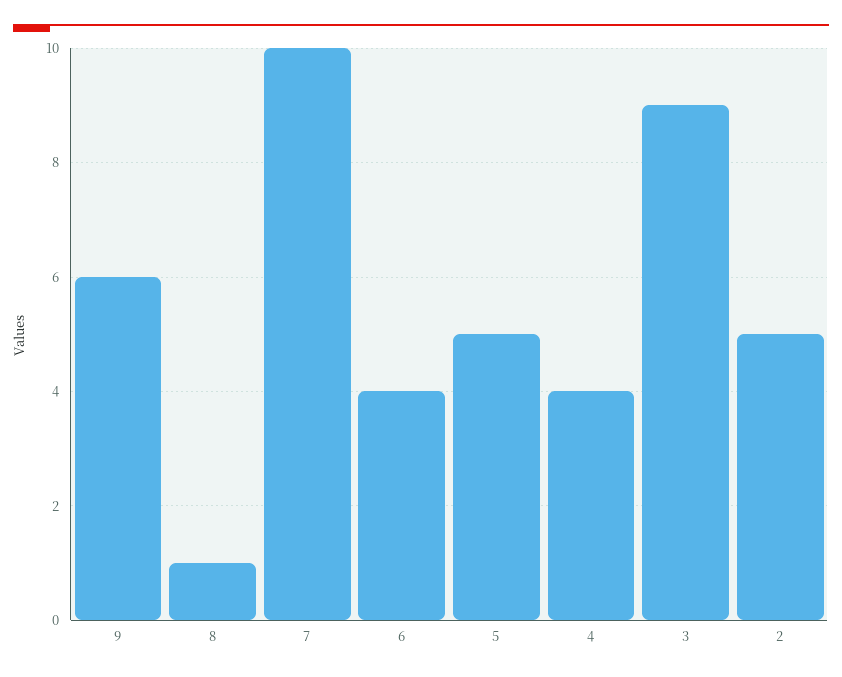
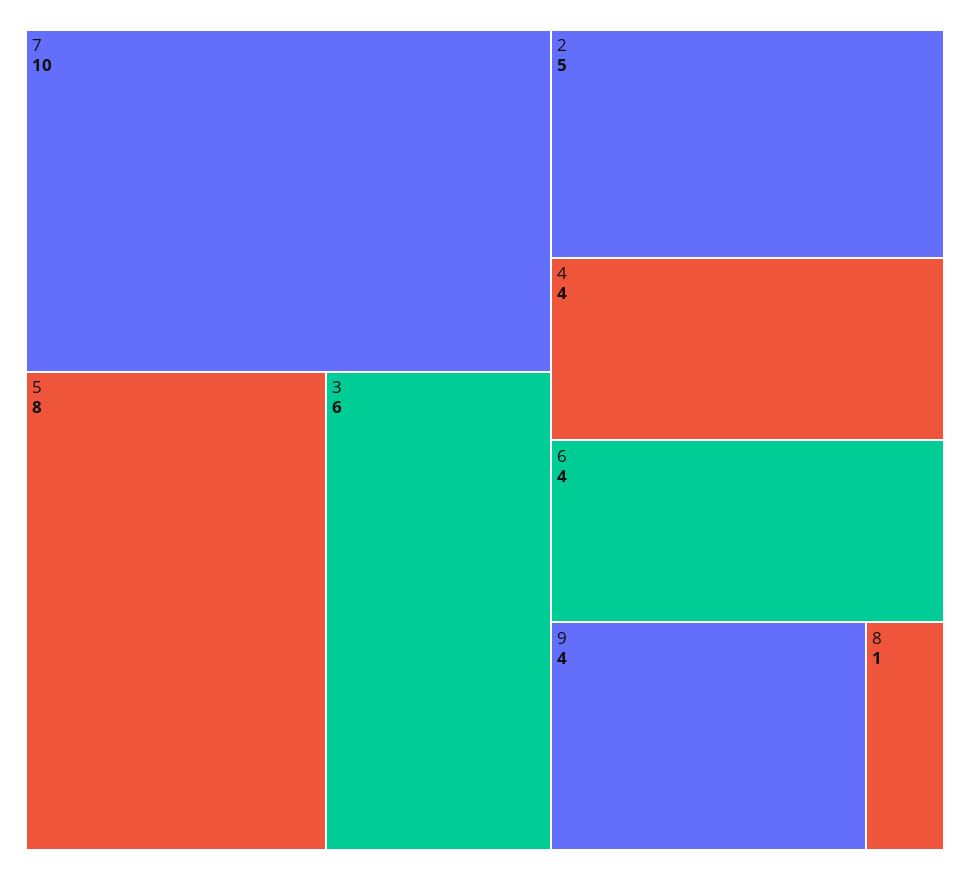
  {
-   "9": 6,
+   "9": 4,
    "8": 1,
    "7": 10,
    "6": 4,
-   "5": 5,
+   "5": 8,
    "4": 4,
-   "3": 9,
+   "3": 6,
    "2": 5
  }

